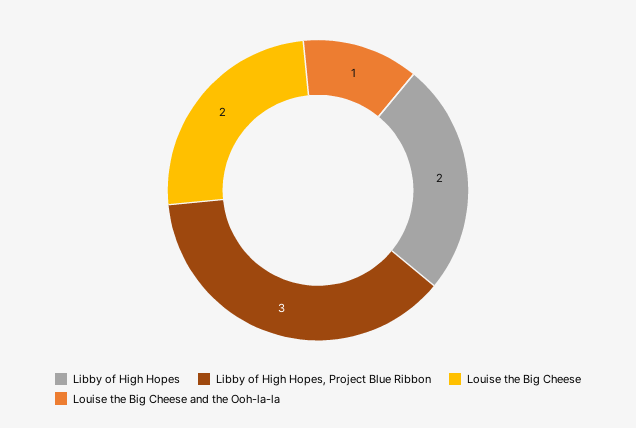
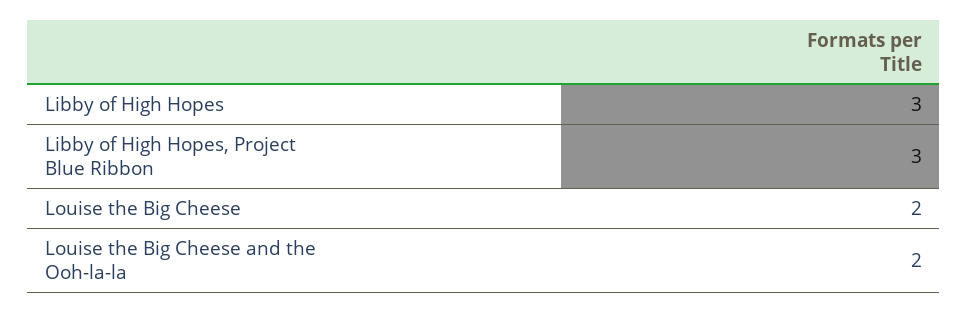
  {
-   "Libby of High Hopes": 2,
+   "Libby of High Hopes": 3,
    "Libby of High Hopes, Project Blue Ribbon": 3,
    "Louise the Big Cheese": 2,
-   "Louise the Big Cheese and the Ooh-la-la": 1
+   "Louise the Big Cheese and the Ooh-la-la": 2
  }

